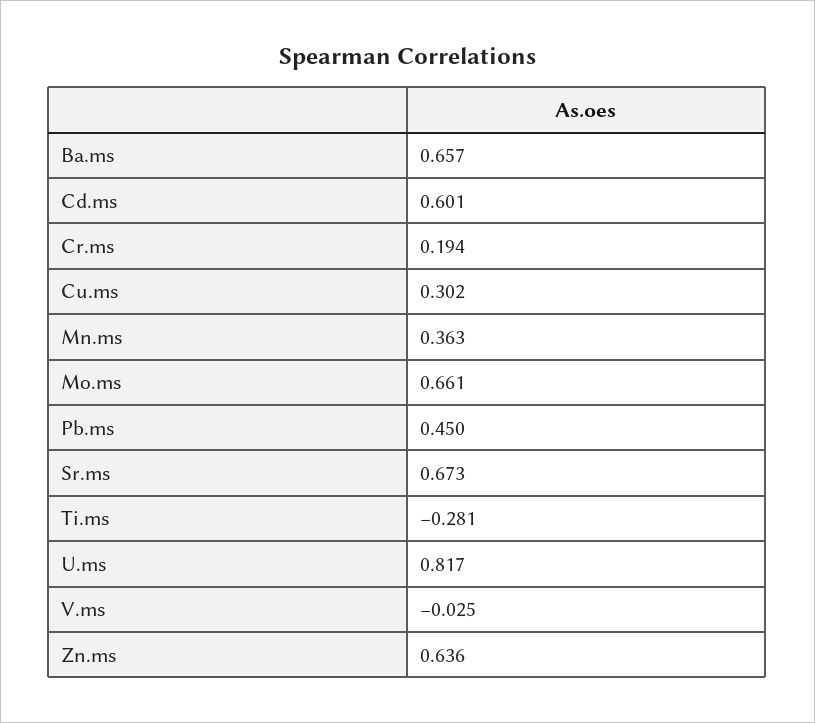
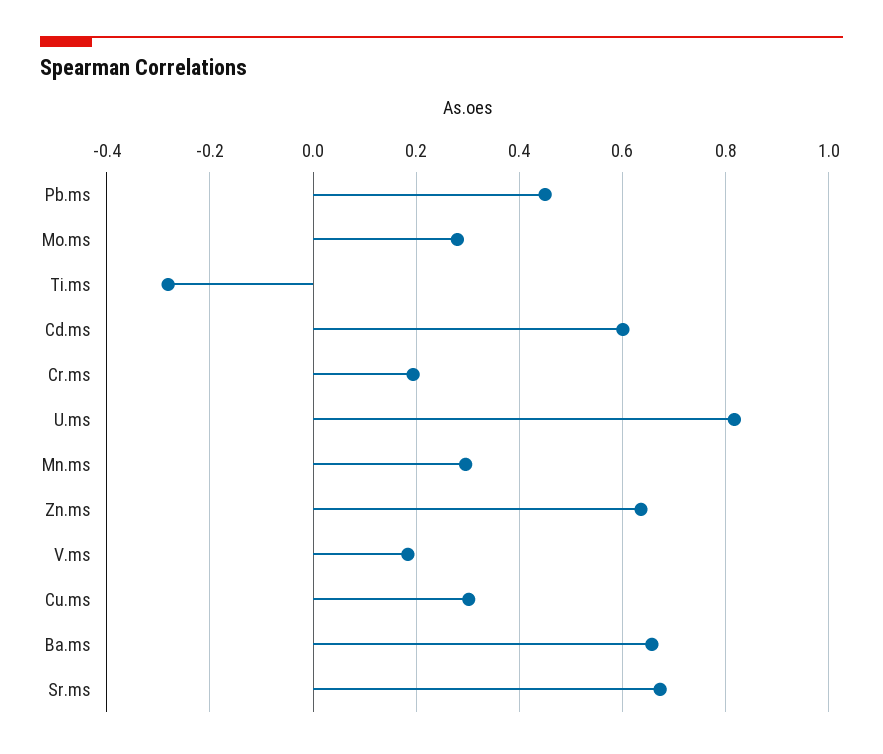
  {
    "Ba.ms": 0.657,
    "Cd.ms": 0.601,
    "Cr.ms": 0.194,
    "Cu.ms": 0.302,
-   "Mn.ms": 0.363,
+   "Mn.ms": 0.3,
-   "Mo.ms": 0.661,
+   "Mo.ms": 0.28,
    "Pb.ms": 0.45,
    "Sr.ms": 0.673,
    "Ti.ms": -0.281,
    "U.ms": 0.817,
-   "V.ms": -0.025,
+   "V.ms": 0.18,
    "Zn.ms": 0.636
  }

